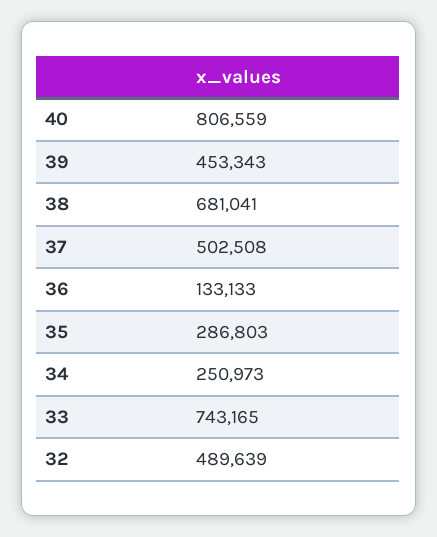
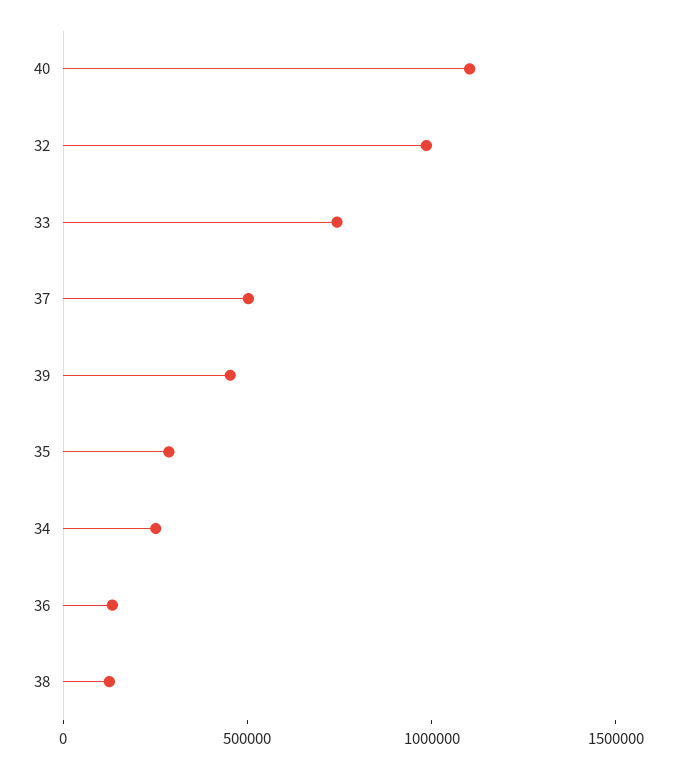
  {
-   "40": 806559,
+   "40": 1100000,
    "39": 453343,
-   "38": 681041,
+   "38": 100000,
    "37": 502508,
    "36": 133133,
    "35": 286803,
    "34": 250973,
    "33": 743165,
-   "32": 489639
+   "32": 1000000
  }

